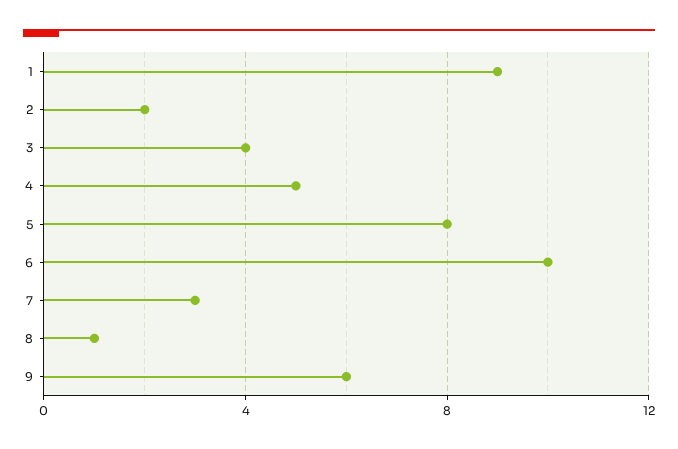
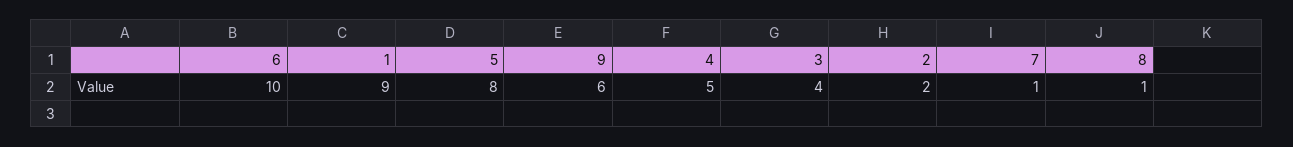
  {
    "1": 9,
    "2": 2,
    "3": 4,
    "4": 5,
    "5": 8,
    "6": 10,
-   "7": 3,
+   "7": 1,
    "8": 1,
    "9": 6
  }

